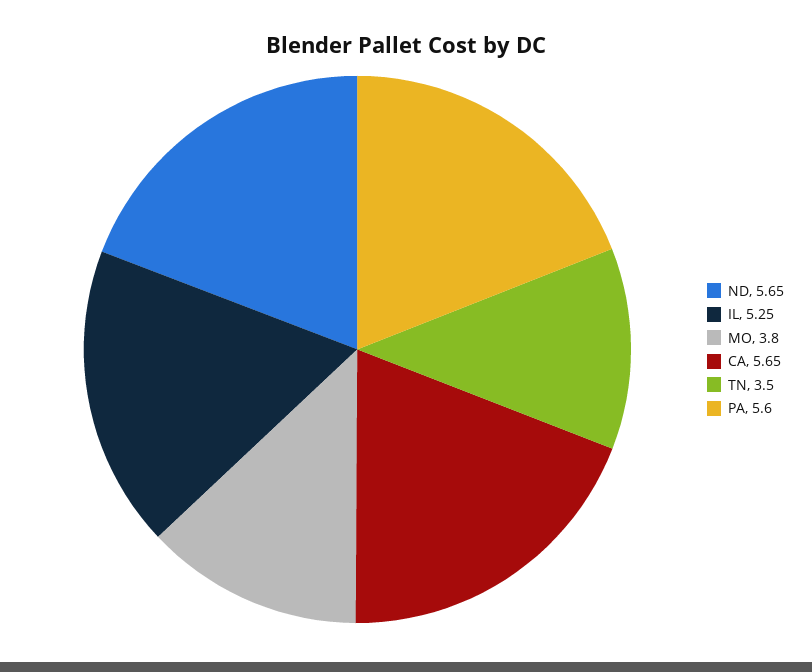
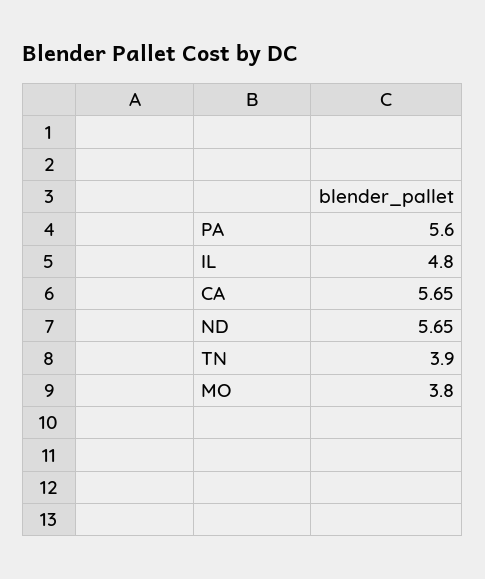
  {
    "ND": 5.65,
-   "IL": 5.25,
+   "IL": 4.8,
    "MO": 3.8,
    "CA": 5.65,
-   "TN": 3.5,
+   "TN": 3.9,
    "PA": 5.6
  }

